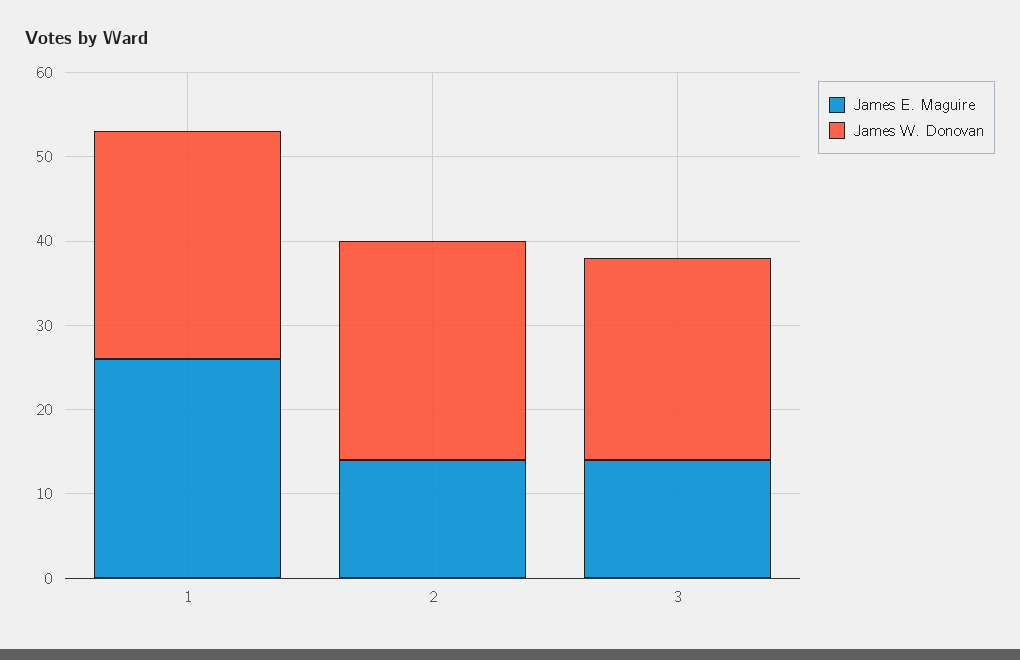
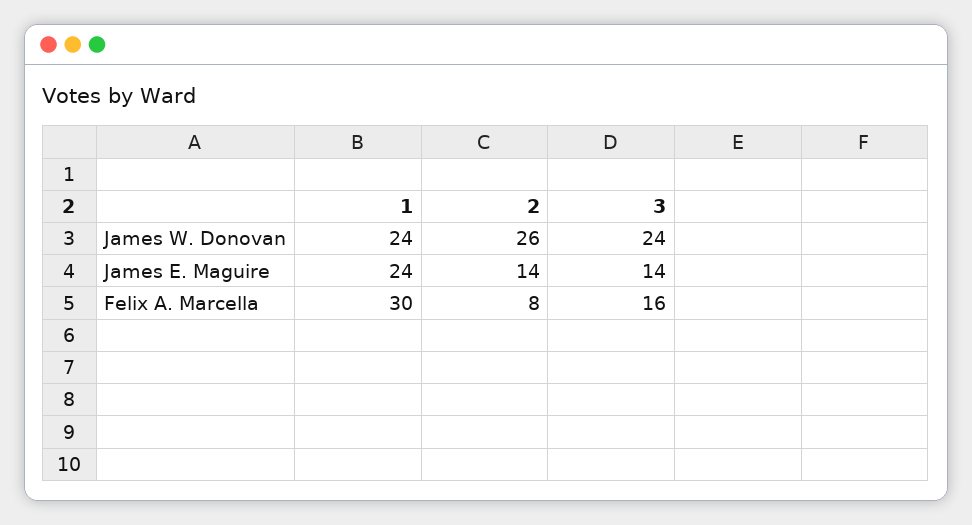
  {
    "James E. Maguire": {
-     "1": 26,
+     "1": 24,
      "2": 14,
      "3": 14
    },
    "James W. Donovan": {
-     "1": 27,
+     "1": 24,
      "2": 26,
      "3": 24
-   }
+   },
+   "Felix A. Marcella": {
+     "1": 30,
+     "2": 8,
+     "3": 16
+   }
  }

